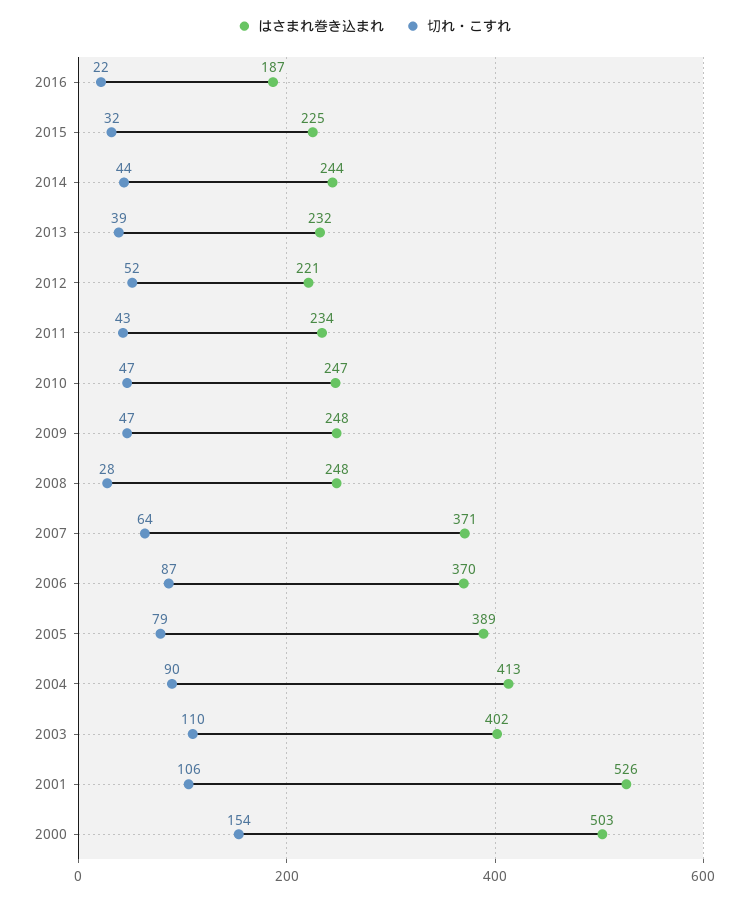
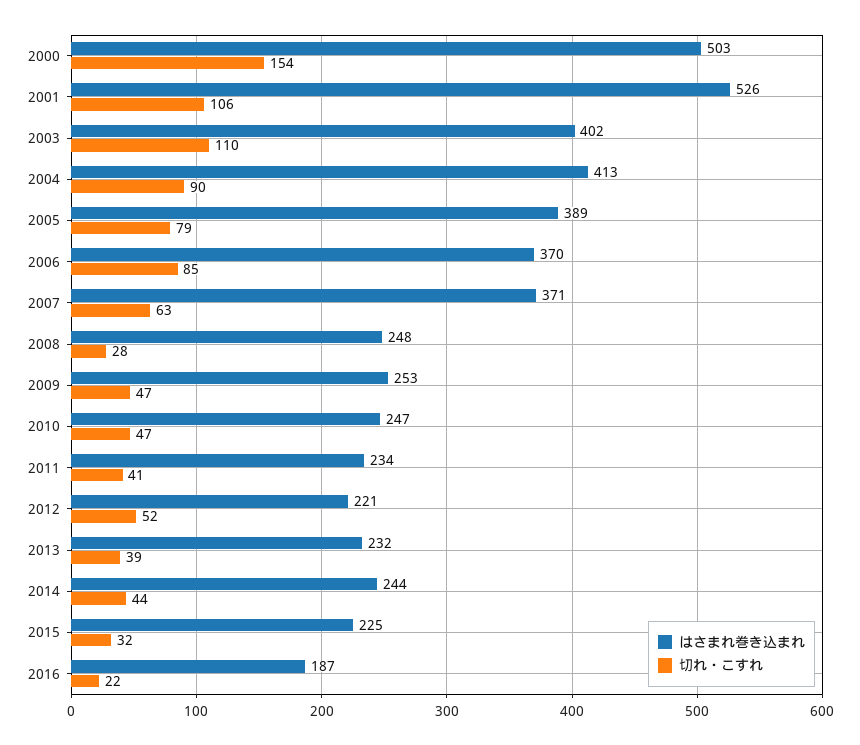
  {
    "はさまれ巻き込まれ": {
      "2016": 187,
      "2015": 225,
      "2014": 244,
      "2013": 232,
      "2012": 221,
      "2011": 234,
      "2010": 247,
-     "2009": 248,
+     "2009": 253,
      "2008": 248,
      "2007": 371,
      "2006": 370,
      "2005": 389,
      "2004": 413,
      "2003": 402,
      "2001": 526,
      "2000": 503
    },
    "切れ・こすれ": {
      "2016": 22,
      "2015": 32,
      "2014": 44,
      "2013": 39,
      "2012": 52,
-     "2011": 43,
+     "2011": 41,
      "2010": 47,
      "2009": 47,
      "2008": 28,
-     "2007": 64,
+     "2007": 63,
-     "2006": 87,
+     "2006": 85,
      "2005": 79,
      "2004": 90,
      "2003": 110,
      "2001": 106,
      "2000": 154
    }
  }

